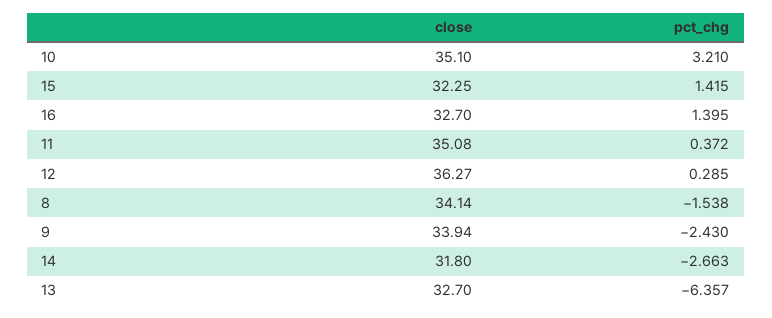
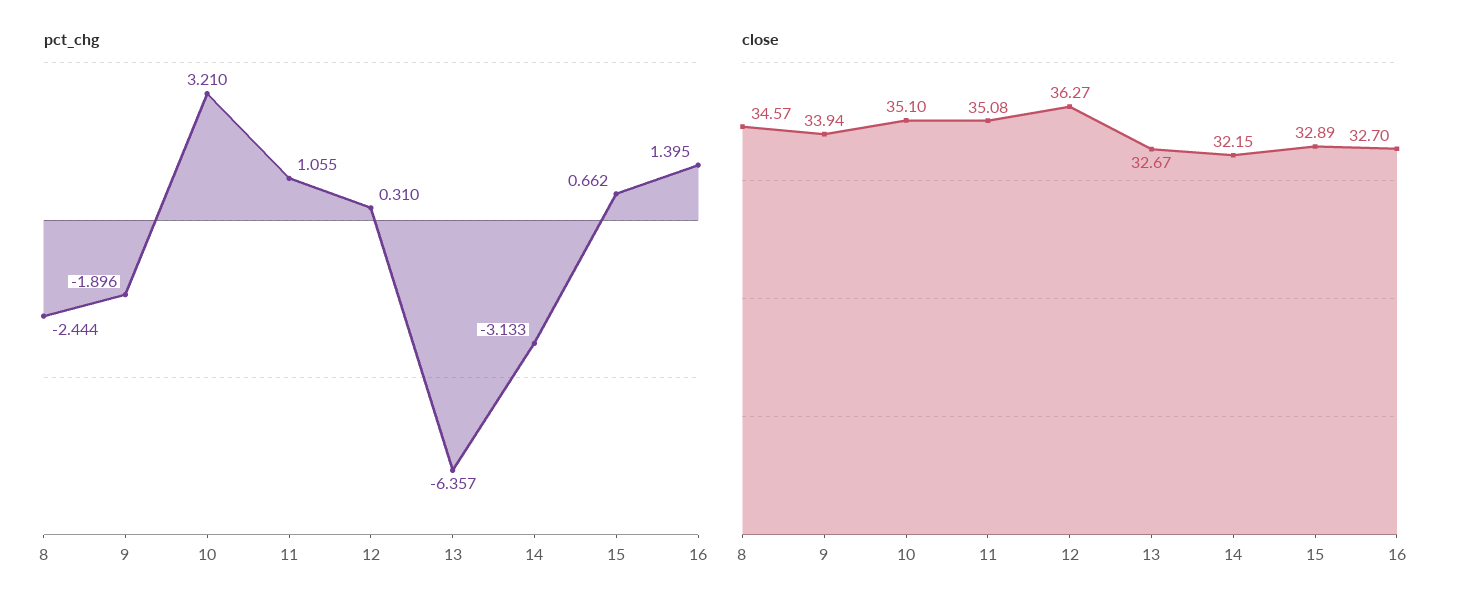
  {
    "close": {
      "10": 35.1,
-     "15": 32.25,
+     "15": 32.89,
      "16": 32.7,
      "11": 35.08,
      "12": 36.27,
-     "8": 34.14,
+     "8": 34.57,
      "9": 33.94,
-     "14": 31.8,
+     "14": 32.15,
-     "13": 32.7
+     "13": 32.67
    },
    "pct_chg": {
      "10": 3.21,
-     "15": 1.415,
+     "15": 0.662,
      "16": 1.395,
-     "11": 0.372,
+     "11": 1.055,
-     "12": 0.285,
+     "12": 0.31,
-     "8": -1.538,
+     "8": -2.444,
-     "9": -2.43,
+     "9": -1.896,
-     "14": -2.663,
+     "14": -3.133,
      "13": -6.357
    }
  }

